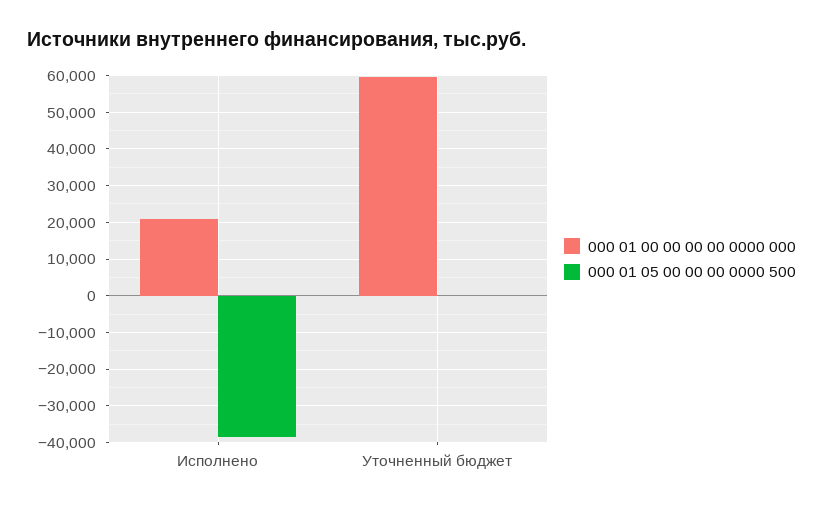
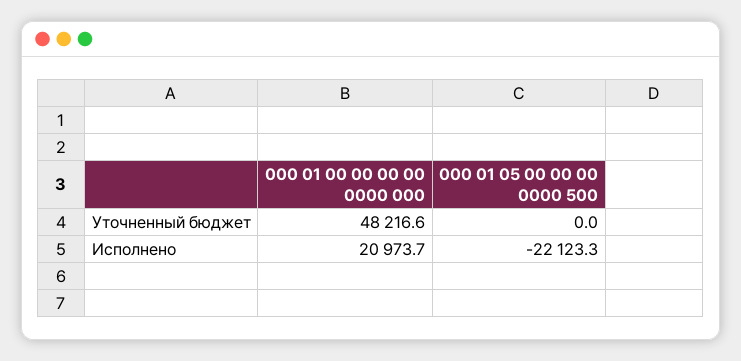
  {
    "000 01 00 00 00 00 0000 000": {
      "Исполнено": 20973.7,
-     "Уточненный бюджет": 60000
+     "Уточненный бюджет": 48216.6
    },
    "000 01 05 00 00 00 0000 500": {
-     "Исполнено": -38000,
+     "Исполнено": -22123.3,
      "Уточненный бюджет": 0
    }
  }

